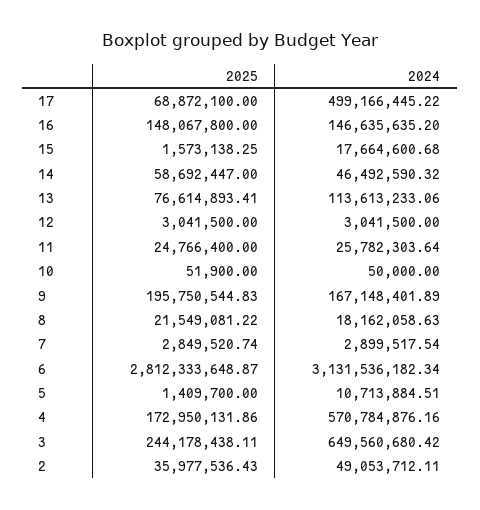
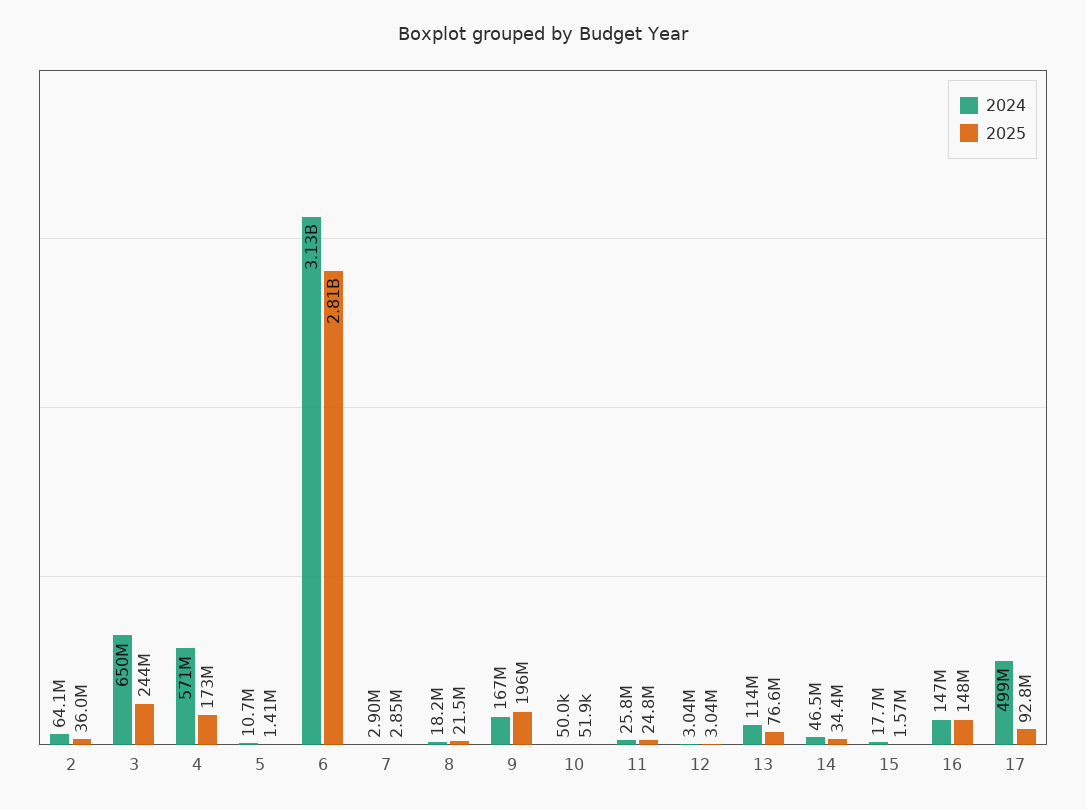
  {
    "2025": {
-     "17": 68872100,
+     "17": 92800000,
      "16": 148067800,
      "15": 1573138.25,
-     "14": 58692447,
+     "14": 34400000,
      "13": 76614893.41,
      "12": 3041500,
      "11": 24766400,
      "10": 51900,
      "9": 195750544.83,
      "8": 21549081.22,
      "7": 2849520.74,
      "6": 2812333648.87,
      "5": 1409700,
      "4": 172950131.86,
      "3": 244178438.11,
      "2": 35977536.43
    },
    "2024": {
      "17": 499166445.22,
      "16": 146635635.2,
      "15": 17664600.68,
      "14": 46492590.32,
      "13": 113613233.06,
      "12": 3041500,
      "11": 25782303.64,
      "10": 50000,
      "9": 167148401.89,
      "8": 18162058.63,
      "7": 2899517.54,
      "6": 3131536182.34,
      "5": 10713884.51,
      "4": 570784876.16,
      "3": 649560680.42,
-     "2": 49053712.11
+     "2": 64100000
    }
  }

